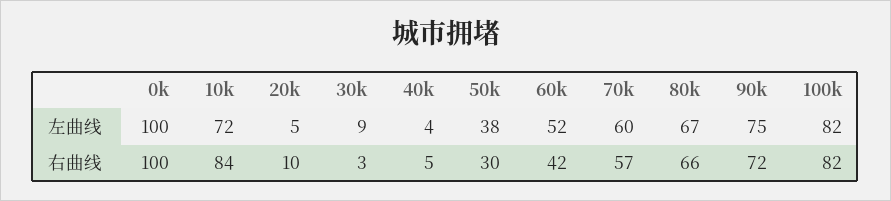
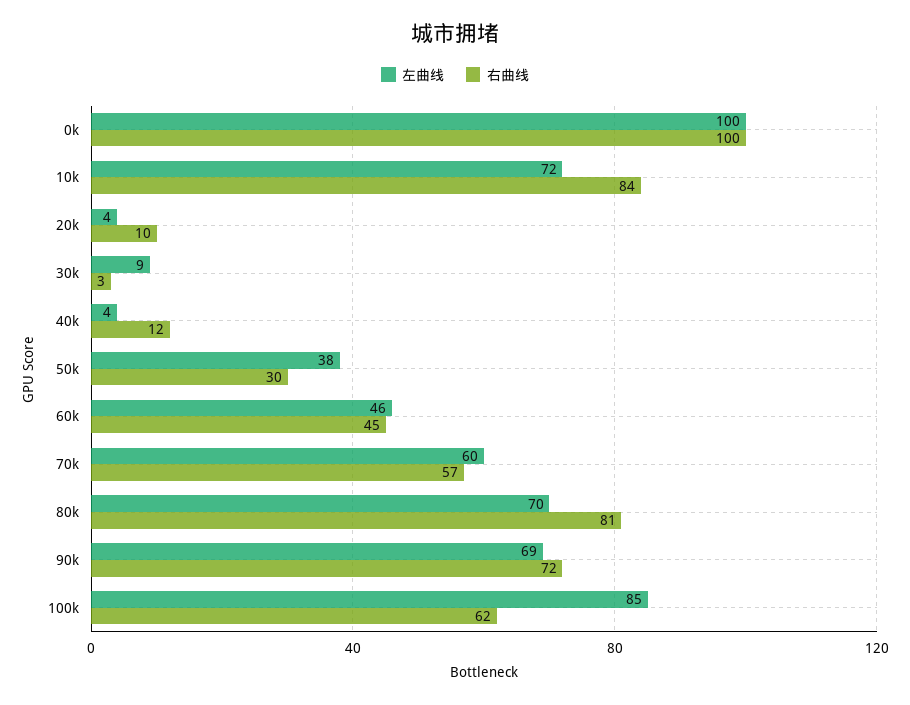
  {
    "左曲线": {
      "0k": 100,
      "10k": 72,
-     "20k": 5,
+     "20k": 4,
      "30k": 9,
      "40k": 4,
      "50k": 38,
-     "60k": 52,
+     "60k": 46,
      "70k": 60,
-     "80k": 67,
+     "80k": 70,
-     "90k": 75,
+     "90k": 69,
-     "100k": 82
+     "100k": 85
    },
    "右曲线": {
      "0k": 100,
      "10k": 84,
      "20k": 10,
      "30k": 3,
-     "40k": 5,
+     "40k": 12,
      "50k": 30,
-     "60k": 42,
+     "60k": 45,
      "70k": 57,
-     "80k": 66,
+     "80k": 81,
      "90k": 72,
-     "100k": 82
+     "100k": 62
    }
  }

